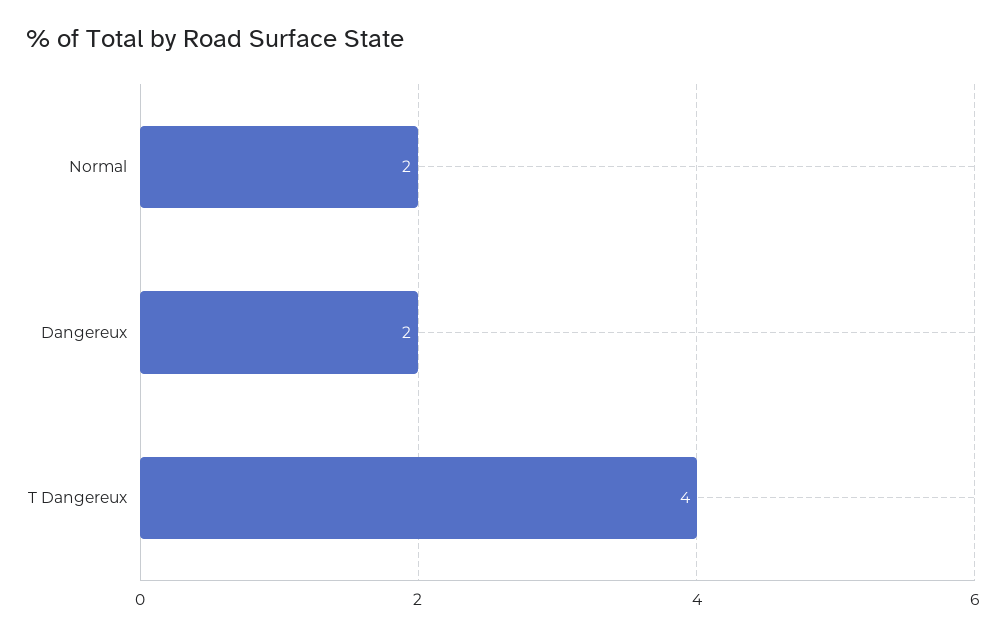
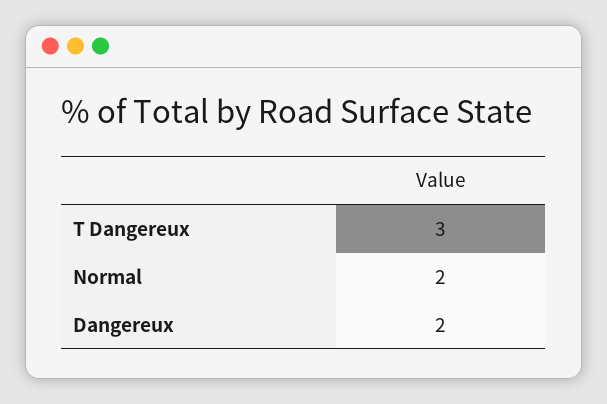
  {
    "Normal": 2,
    "Dangereux": 2,
-   "T Dangereux": 4
+   "T Dangereux": 3
  }

